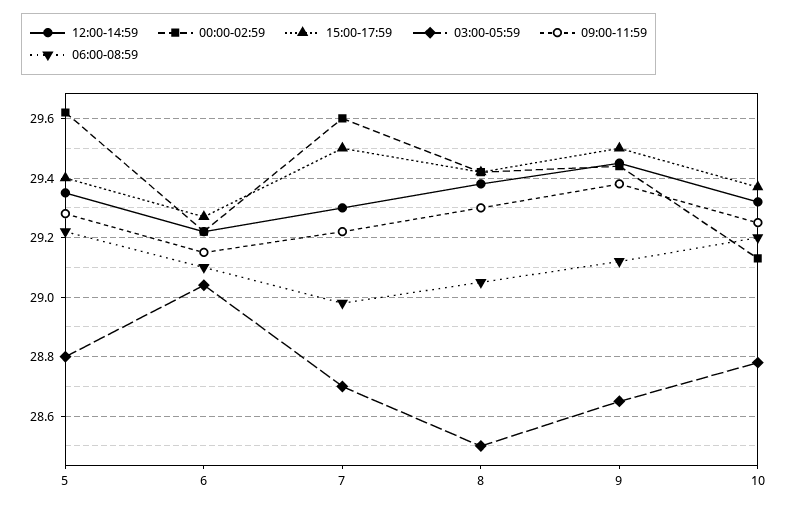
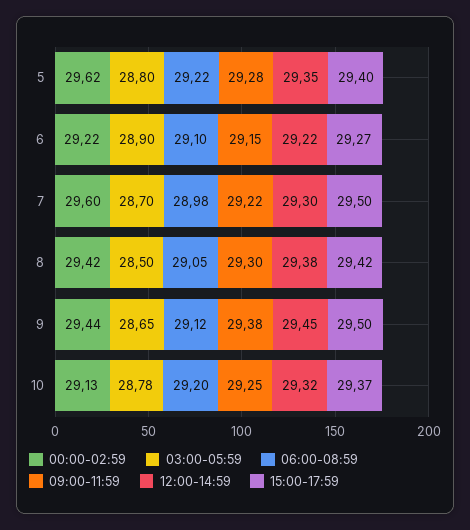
  {
    "12:00-14:59": {
      "5": 29.35,
      "6": 29.22,
      "7": 29.3,
      "8": 29.38,
      "9": 29.45,
      "10": 29.32
    },
    "00:00-02:59": {
      "5": 29.62,
      "6": 29.22,
      "7": 29.6,
      "8": 29.42,
      "9": 29.44,
      "10": 29.13
    },
    "15:00-17:59": {
      "5": 29.4,
      "6": 29.27,
      "7": 29.5,
      "8": 29.42,
      "9": 29.5,
      "10": 29.37
    },
    "03:00-05:59": {
      "5": 28.8,
-     "6": 29.05,
+     "6": 28.9,
      "7": 28.7,
      "8": 28.5,
      "9": 28.65,
      "10": 28.78
    },
    "09:00-11:59": {
      "5": 29.28,
      "6": 29.15,
      "7": 29.22,
      "8": 29.3,
      "9": 29.38,
      "10": 29.25
    },
    "06:00-08:59": {
      "5": 29.22,
      "6": 29.1,
      "7": 28.98,
      "8": 29.05,
      "9": 29.12,
      "10": 29.2
    }
  }

